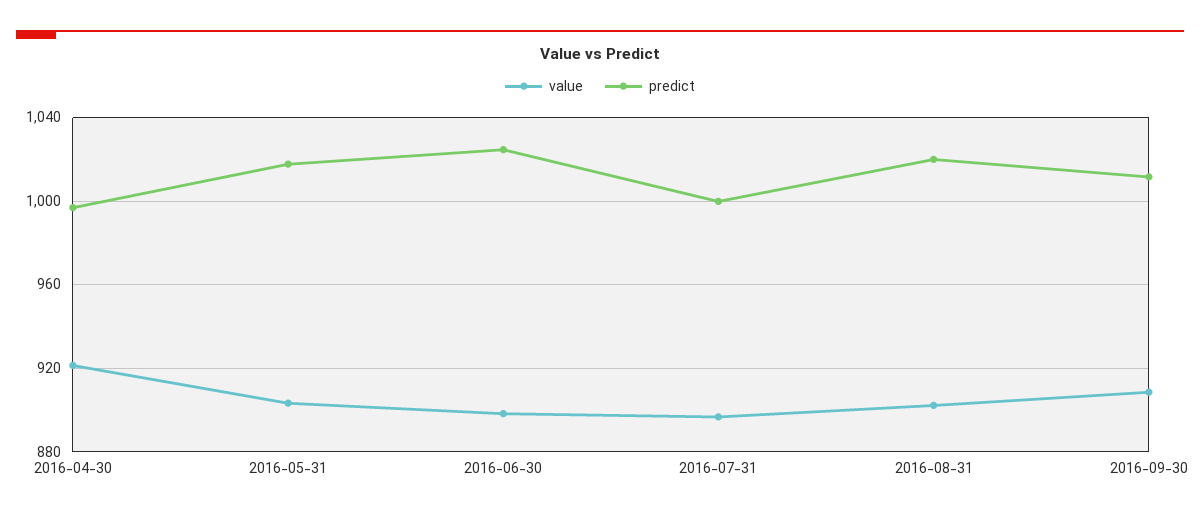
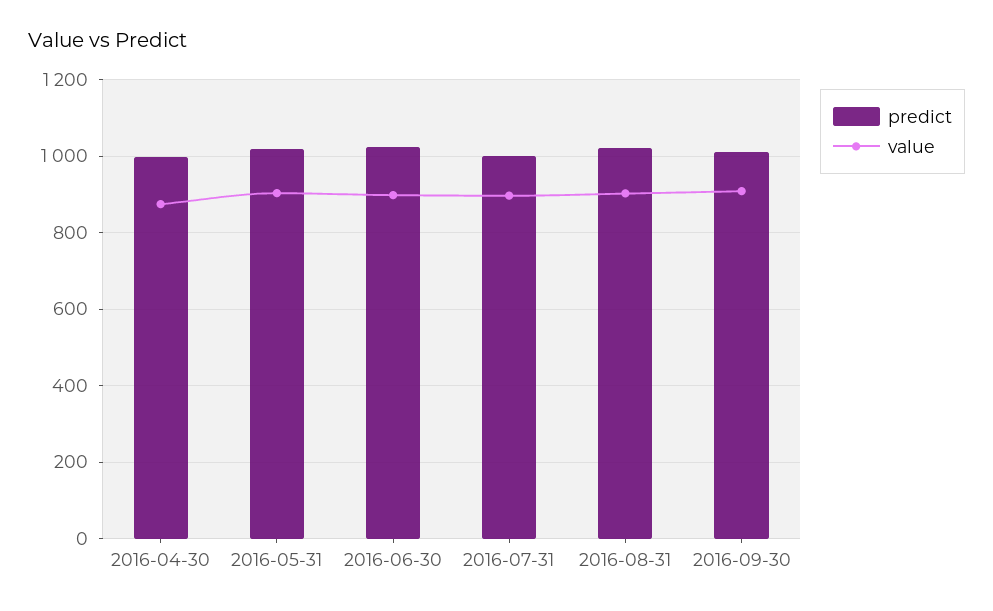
  {
    "value": {
-     "2016-04-30": 920,
+     "2016-04-30": 880,
      "2016-05-31": 905,
      "2016-06-30": 900,
      "2016-07-31": 895,
      "2016-08-31": 900,
      "2016-09-30": 910
    },
    "predict": {
      "2016-04-30": 995,
      "2016-05-31": 1020,
      "2016-06-30": 1025,
      "2016-07-31": 1000,
      "2016-08-31": 1020,
      "2016-09-30": 1010
    }
  }

